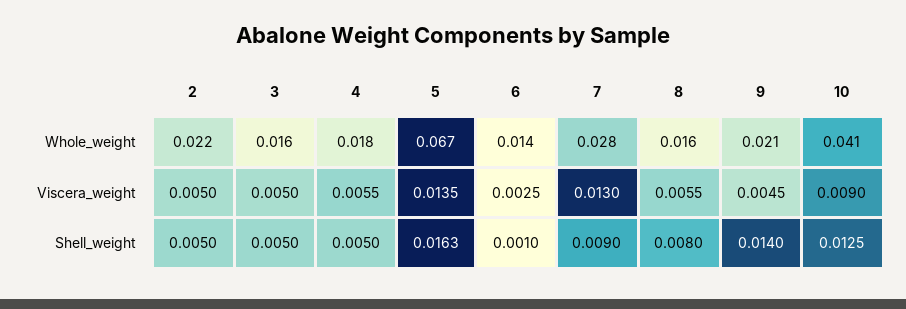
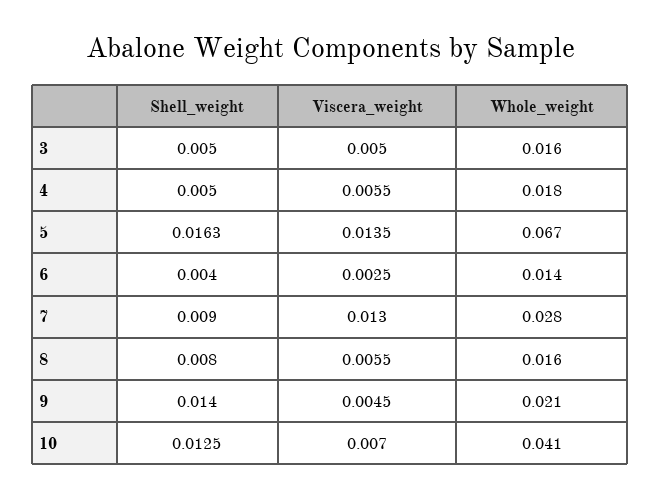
  {
-   "2": {
-     "Whole_weight": 0.022,
-     "Viscera_weight": 0.005,
-     "Shell_weight": 0.005
-   },
    "3": {
      "Whole_weight": 0.016,
      "Viscera_weight": 0.005,
      "Shell_weight": 0.005
    },
    "4": {
      "Whole_weight": 0.018,
      "Viscera_weight": 0.0055,
      "Shell_weight": 0.005
    },
    "5": {
      "Whole_weight": 0.067,
      "Viscera_weight": 0.0135,
      "Shell_weight": 0.0163
    },
    "6": {
      "Whole_weight": 0.014,
      "Viscera_weight": 0.0025,
-     "Shell_weight": 0.001
+     "Shell_weight": 0.004
    },
    "7": {
      "Whole_weight": 0.028,
      "Viscera_weight": 0.013,
      "Shell_weight": 0.009
    },
    "8": {
      "Whole_weight": 0.016,
      "Viscera_weight": 0.0055,
      "Shell_weight": 0.008
    },
    "9": {
      "Whole_weight": 0.021,
      "Viscera_weight": 0.0045,
      "Shell_weight": 0.014
    },
    "10": {
      "Whole_weight": 0.041,
-     "Viscera_weight": 0.009,
+     "Viscera_weight": 0.007,
      "Shell_weight": 0.0125
    }
  }

